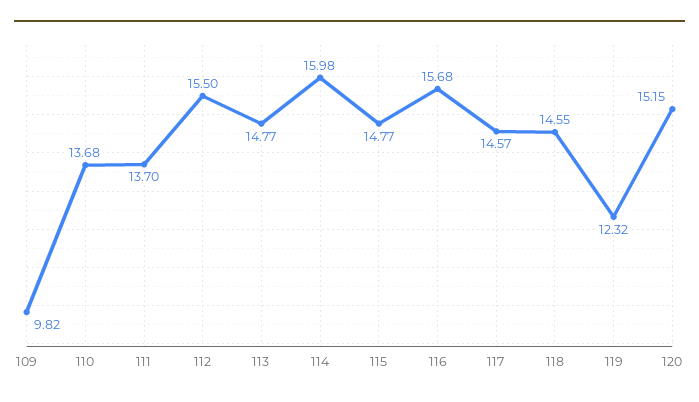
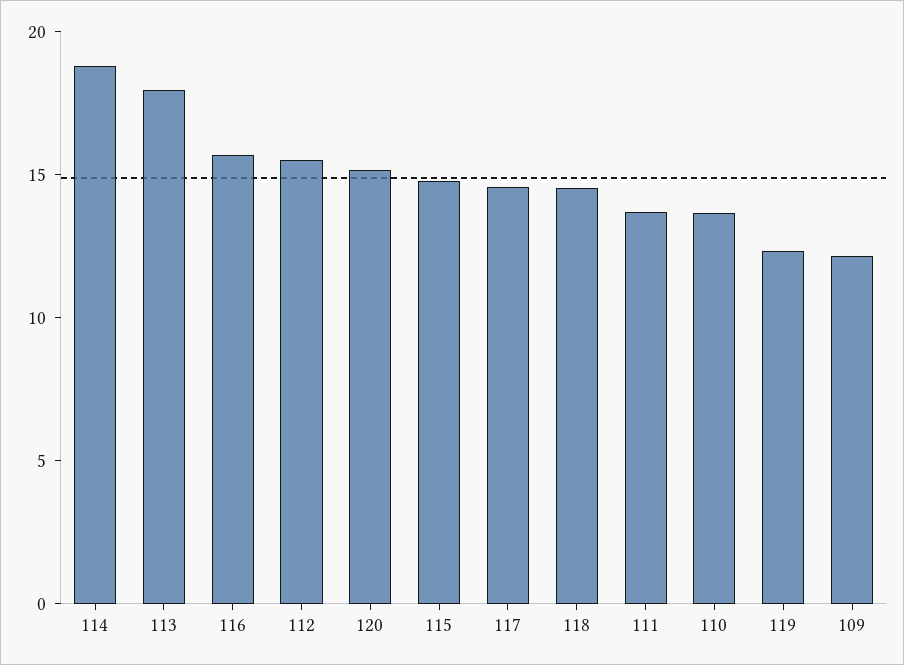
  {
-   "109": 9.82,
+   "109": 12,
    "110": 13.68,
    "111": 13.7,
    "112": 15.5,
-   "113": 14.77,
+   "113": 18,
-   "114": 15.98,
+   "114": 19,
    "115": 14.77,
    "116": 15.68,
    "117": 14.57,
    "118": 14.55,
    "119": 12.32,
    "120": 15.15
  }

